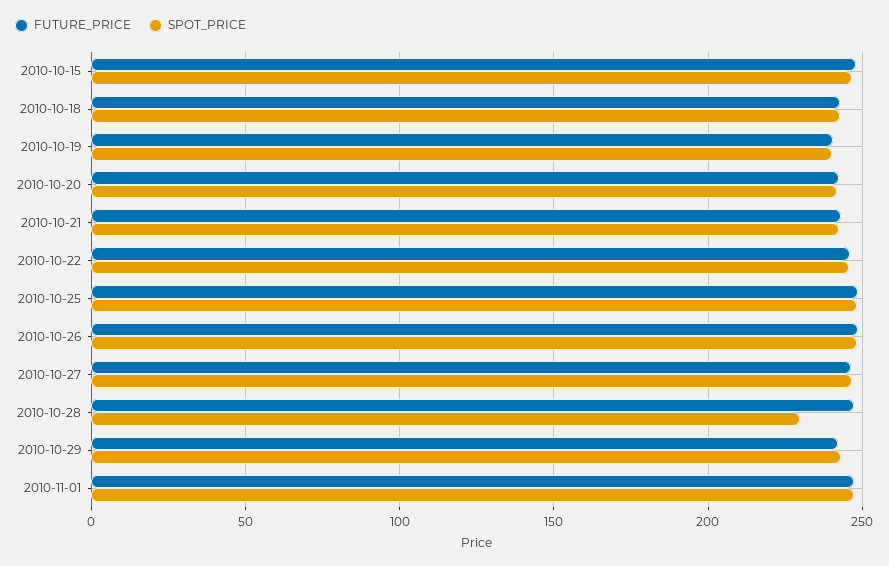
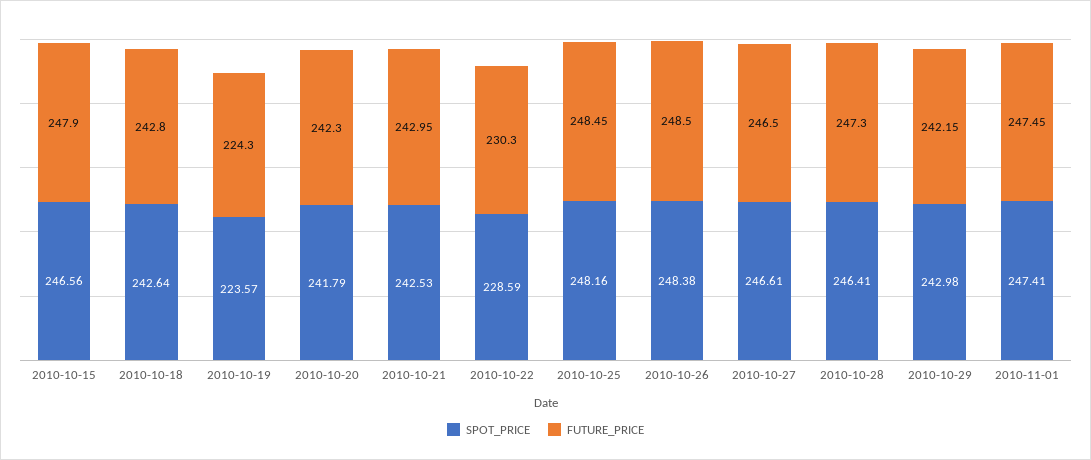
  {
    "FUTURE_PRICE": {
      "2010-10-15": 247.9,
      "2010-10-18": 242.8,
-     "2010-10-19": 240,
+     "2010-10-19": 224.3,
      "2010-10-20": 242.3,
      "2010-10-21": 242.95,
-     "2010-10-22": 245,
+     "2010-10-22": 230.3,
      "2010-10-25": 248.45,
      "2010-10-26": 248.5,
      "2010-10-27": 246.5,
      "2010-10-28": 247.3,
      "2010-10-29": 242.15,
      "2010-11-01": 247.45
    },
    "SPOT_PRICE": {
      "2010-10-15": 246.56,
      "2010-10-18": 242.64,
-     "2010-10-19": 240,
+     "2010-10-19": 223.57,
      "2010-10-20": 241.79,
      "2010-10-21": 242.53,
-     "2010-10-22": 245,
+     "2010-10-22": 228.59,
      "2010-10-25": 248.16,
      "2010-10-26": 248.38,
      "2010-10-27": 246.61,
-     "2010-10-28": 230,
+     "2010-10-28": 246.41,
      "2010-10-29": 242.98,
      "2010-11-01": 247.41
    }
  }

